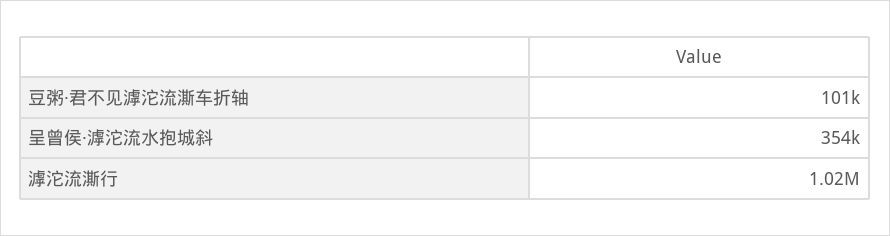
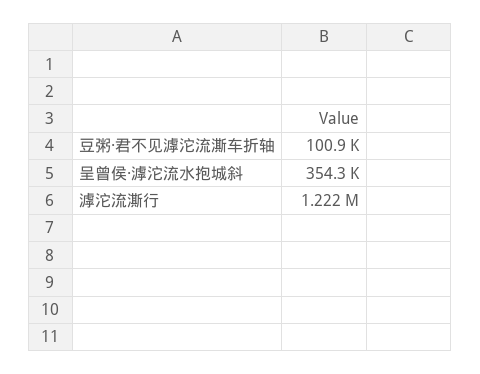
  {
    "豆粥·君不见滹沱流澌车折轴": 100900,
    "呈曾侯·滹沱流水抱城斜": 354300,
-   "滹沱流澌行": 1020000
+   "滹沱流澌行": 1222000
  }

